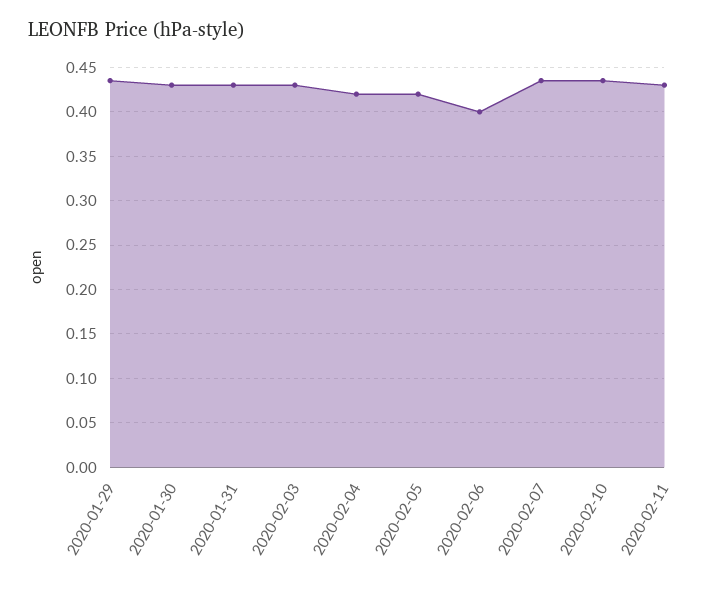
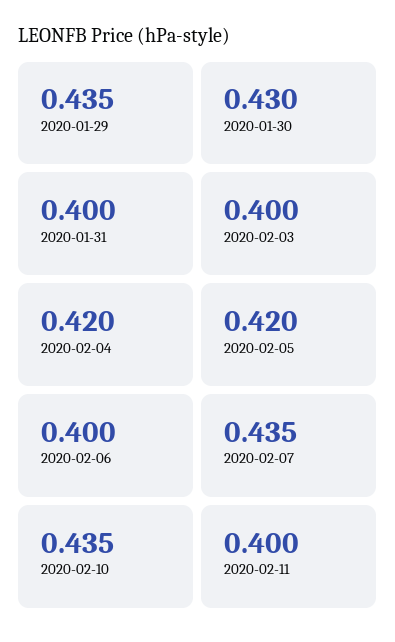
  {
    "2020-01-29": 0.435,
    "2020-01-30": 0.43,
-   "2020-01-31": 0.43,
+   "2020-01-31": 0.4,
-   "2020-02-03": 0.43,
+   "2020-02-03": 0.4,
    "2020-02-04": 0.42,
    "2020-02-05": 0.42,
    "2020-02-06": 0.4,
    "2020-02-07": 0.435,
    "2020-02-10": 0.435,
-   "2020-02-11": 0.43
+   "2020-02-11": 0.4
  }

